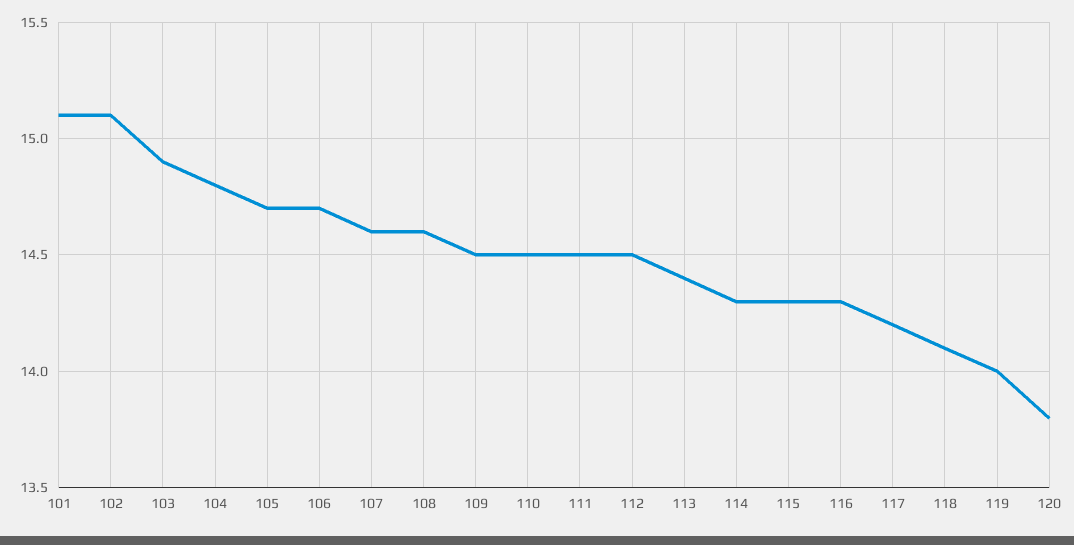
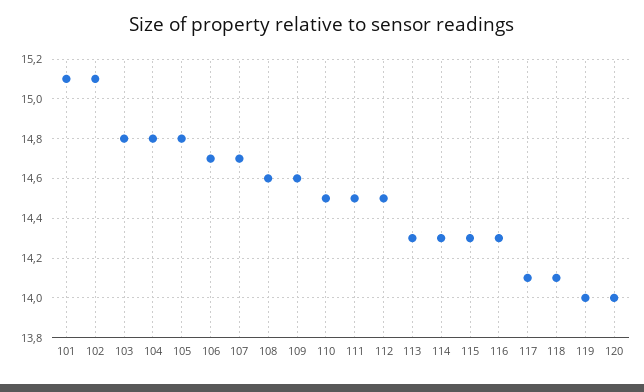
  {
    "101": 15.1,
    "102": 15.1,
-   "103": 14.9,
+   "103": 14.8,
    "104": 14.8,
-   "105": 14.7,
+   "105": 14.8,
    "106": 14.7,
-   "107": 14.6,
+   "107": 14.7,
    "108": 14.6,
-   "109": 14.5,
+   "109": 14.6,
    "110": 14.5,
    "111": 14.5,
    "112": 14.5,
-   "113": 14.4,
+   "113": 14.3,
    "114": 14.3,
    "115": 14.3,
    "116": 14.3,
-   "117": 14.2,
+   "117": 14.1,
    "118": 14.1,
    "119": 14,
-   "120": 13.8
+   "120": 14
  }

